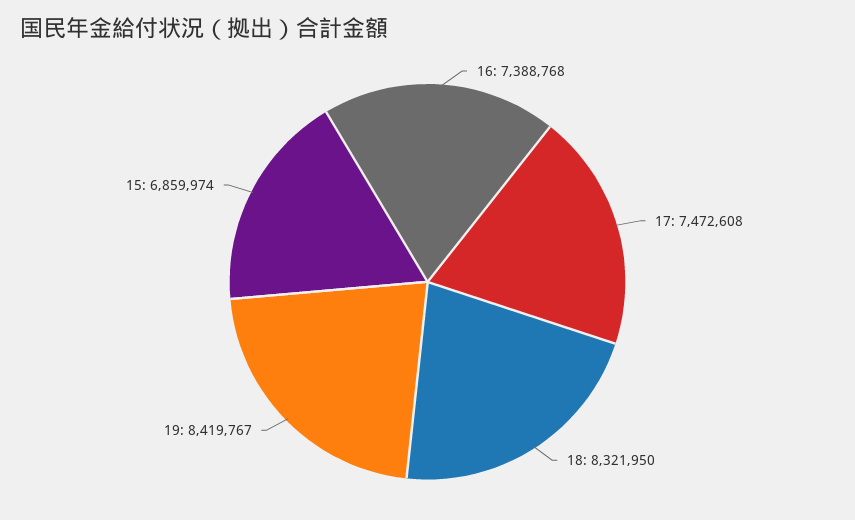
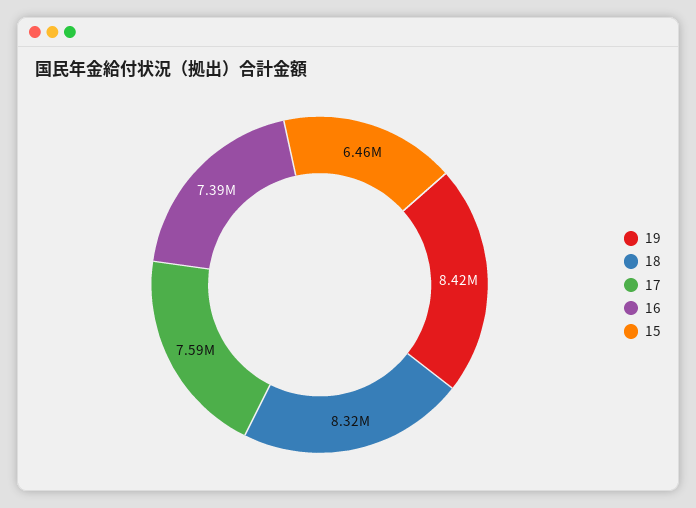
  {
    "16": 7388768,
-   "17": 7472608,
+   "17": 7590000,
    "18": 8321950,
    "19": 8419767,
-   "15": 6859974
+   "15": 6460000
  }

